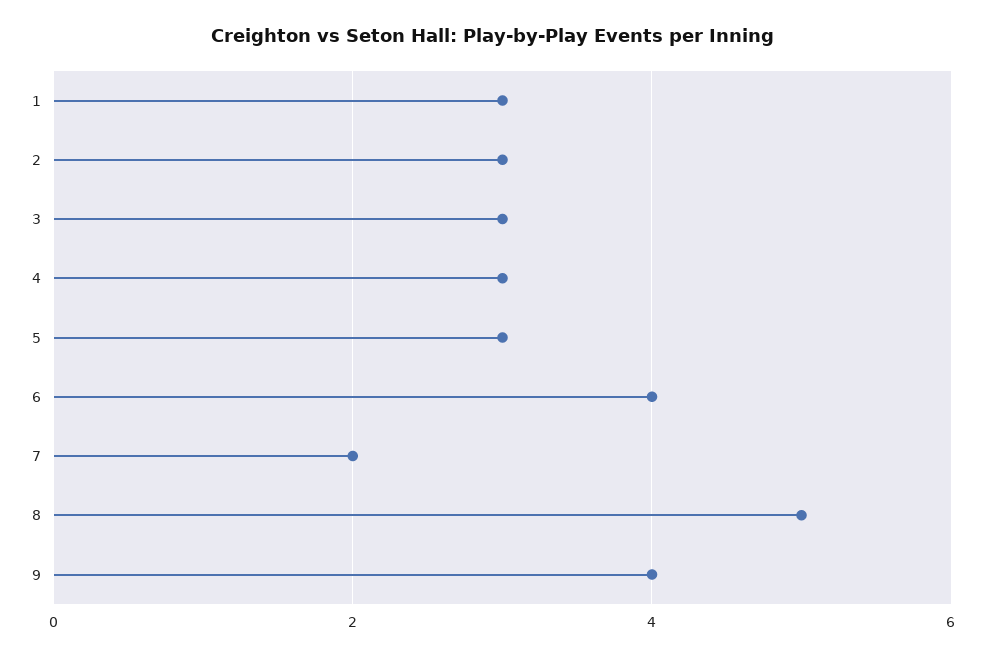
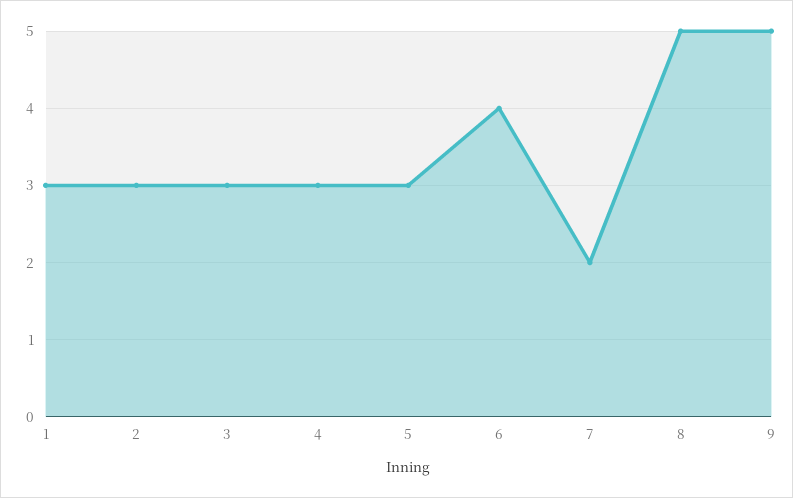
  {
    "1": 3,
    "2": 3,
    "3": 3,
    "4": 3,
    "5": 3,
    "6": 4,
    "7": 2,
    "8": 5,
-   "9": 4
+   "9": 5
  }

